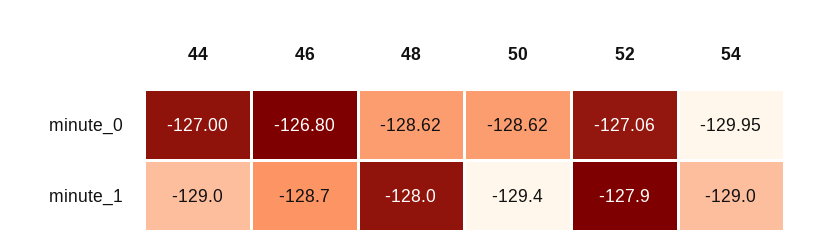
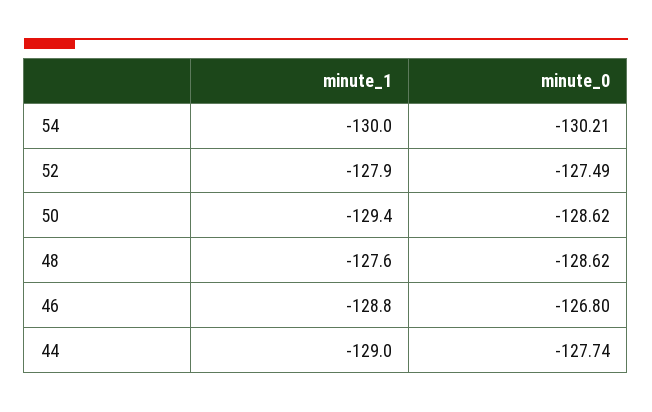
  {
    "44": {
-     "minute_0": -127,
+     "minute_0": -127.74,
      "minute_1": -129
    },
    "46": {
      "minute_0": -126.8,
-     "minute_1": -128.7
+     "minute_1": -128.8
    },
    "48": {
      "minute_0": -128.62,
-     "minute_1": -128
+     "minute_1": -127.6
    },
    "50": {
      "minute_0": -128.62,
      "minute_1": -129.4
    },
    "52": {
-     "minute_0": -127.06,
+     "minute_0": -127.49,
      "minute_1": -127.9
    },
    "54": {
-     "minute_0": -129.95,
+     "minute_0": -130.21,
-     "minute_1": -129
+     "minute_1": -130
    }
  }

